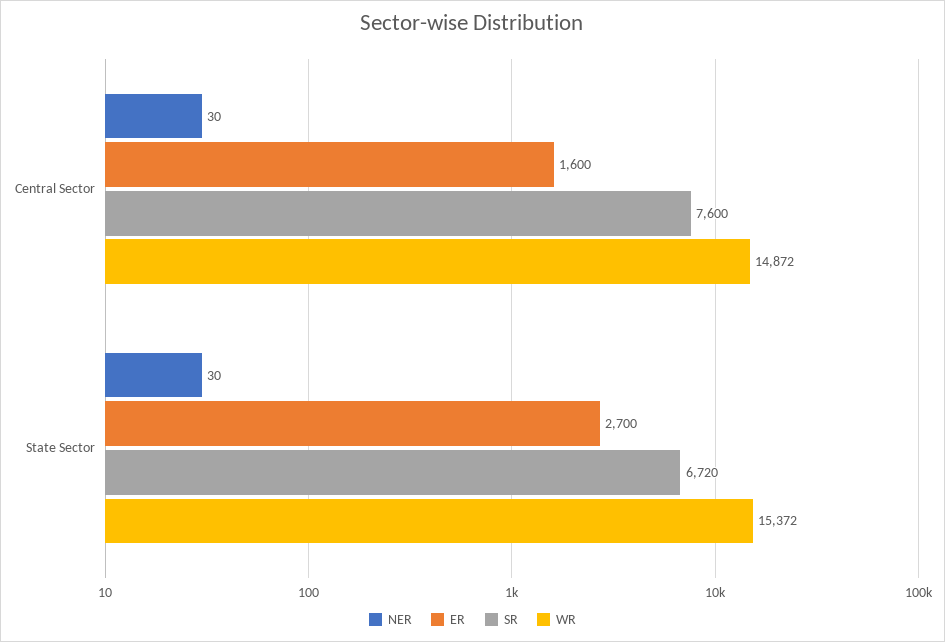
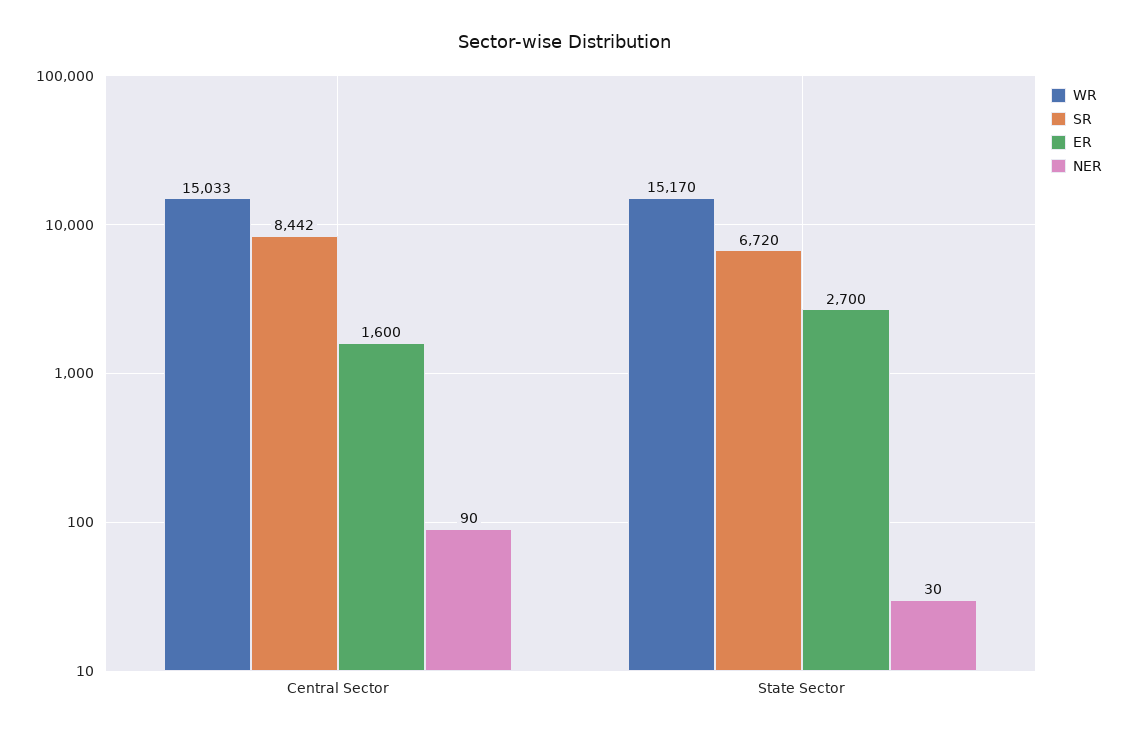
  {
    "NER": {
-     "Central Sector": 30,
+     "Central Sector": 90,
      "State Sector": 30
    },
    "ER": {
      "Central Sector": 1600,
      "State Sector": 2700
    },
    "SR": {
-     "Central Sector": 7600,
+     "Central Sector": 8442,
      "State Sector": 6720
    },
    "WR": {
-     "Central Sector": 14872,
+     "Central Sector": 15033,
-     "State Sector": 15372
+     "State Sector": 15170
    }
  }

